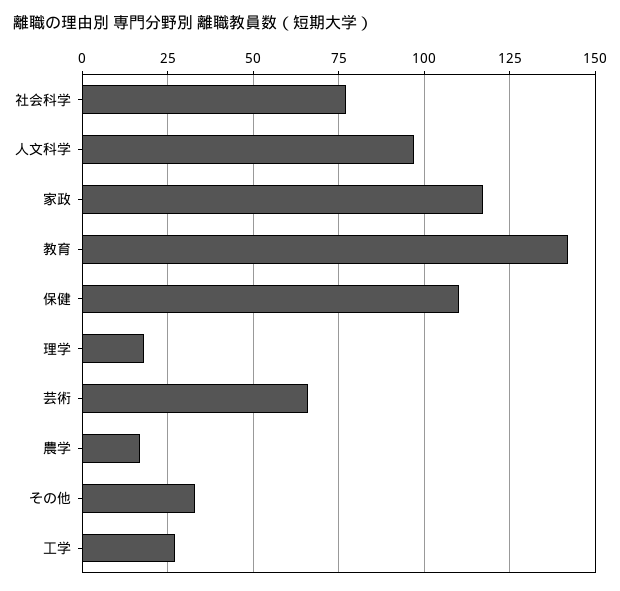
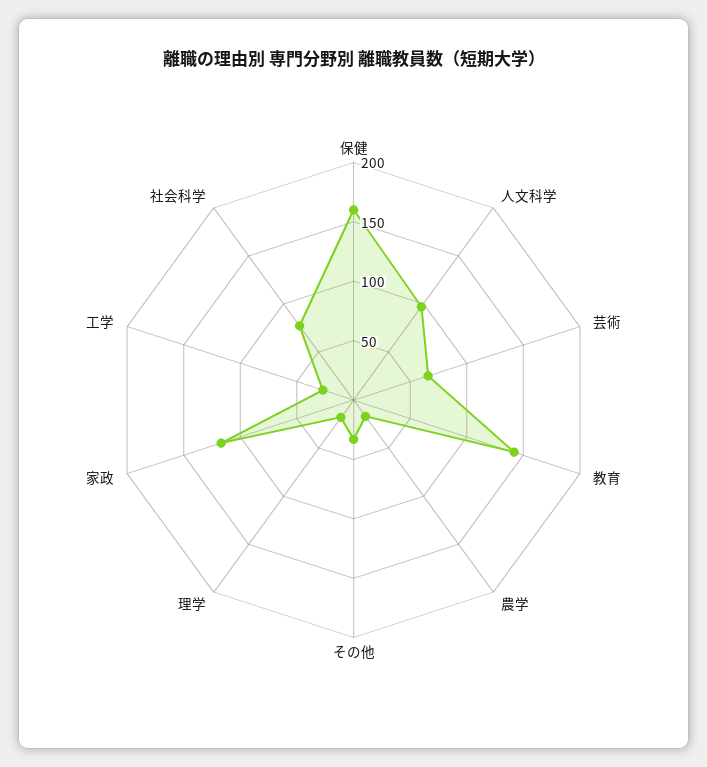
  {
    "社会科学": 75,
    "人文科学": 95,
    "家政": 115,
    "教育": 140,
-   "保健": 110,
+   "保健": 160,
    "理学": 20,
    "芸術": 65,
    "農学": 15,
    "その他": 35,
    "工学": 25
  }

